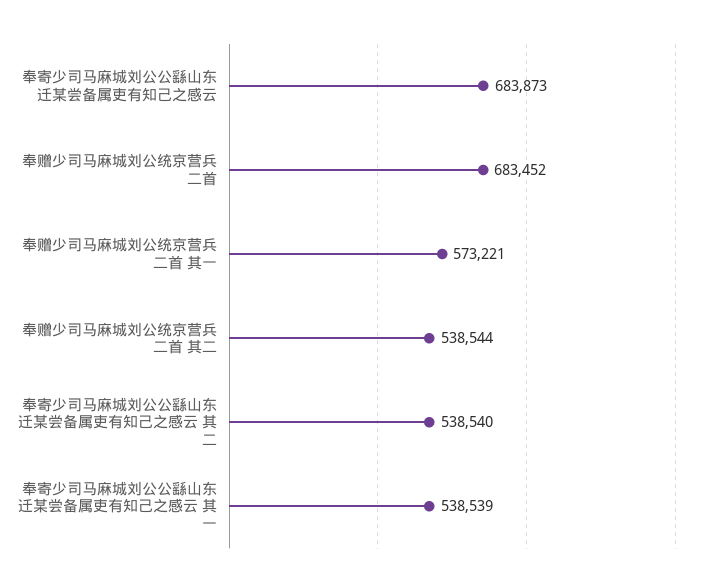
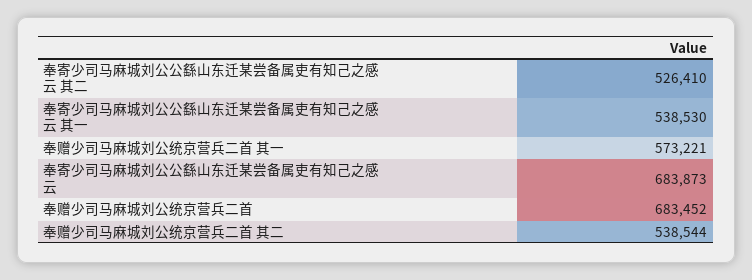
  {
    "奉寄少司马麻城刘公公繇山东迁某尝备属吏有知己之感云": 683873,
    "奉赠少司马麻城刘公统京营兵二首": 683452,
    "奉赠少司马麻城刘公统京营兵二首 其一": 573221,
    "奉赠少司马麻城刘公统京营兵二首 其二": 538544,
-   "奉寄少司马麻城刘公公繇山东迁某尝备属吏有知己之感云 其二": 538540,
+   "奉寄少司马麻城刘公公繇山东迁某尝备属吏有知己之感云 其二": 526410,
-   "奉寄少司马麻城刘公公繇山东迁某尝备属吏有知己之感云 其一": 538539
+   "奉寄少司马麻城刘公公繇山东迁某尝备属吏有知己之感云 其一": 538530
  }

